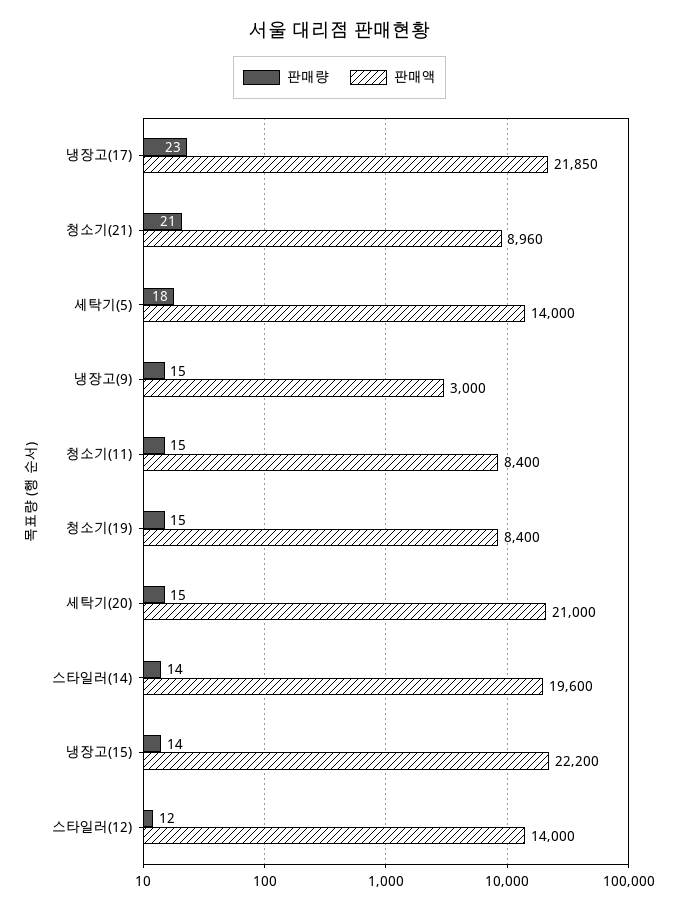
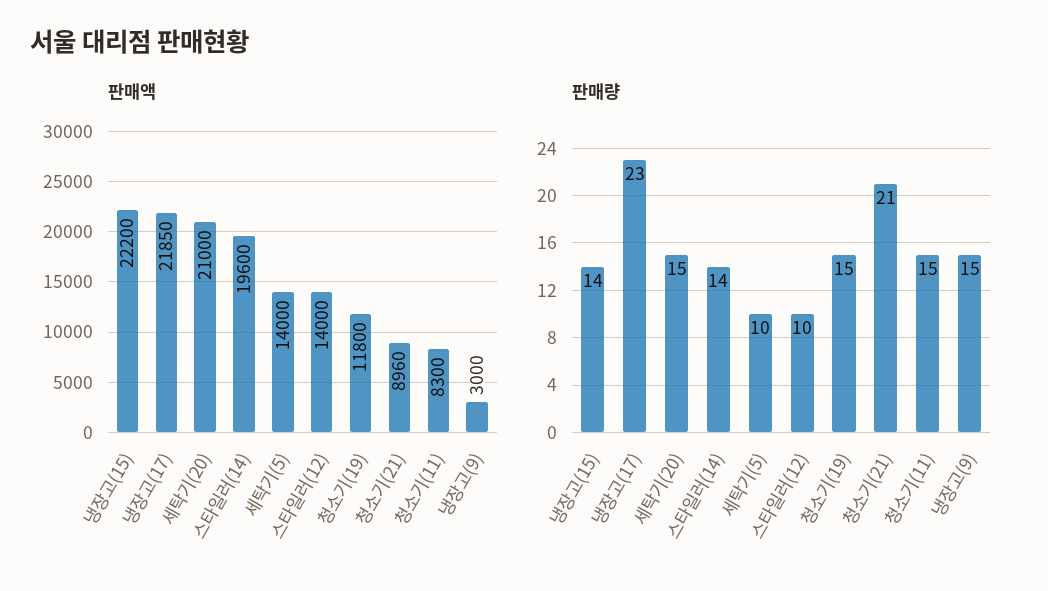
  {
    "판매량": {
      "냉장고(17)": 23,
      "청소기(21)": 21,
-     "세탁기(5)": 18,
+     "세탁기(5)": 10,
      "냉장고(9)": 15,
      "청소기(11)": 15,
      "청소기(19)": 15,
      "세탁기(20)": 15,
      "스타일러(14)": 14,
      "냉장고(15)": 14,
-     "스타일러(12)": 12
+     "스타일러(12)": 10
    },
    "판매액": {
      "냉장고(17)": 21850,
      "청소기(21)": 8960,
      "세탁기(5)": 14000,
      "냉장고(9)": 3000,
-     "청소기(11)": 8400,
+     "청소기(11)": 8300,
-     "청소기(19)": 8400,
+     "청소기(19)": 11800,
      "세탁기(20)": 21000,
      "스타일러(14)": 19600,
      "냉장고(15)": 22200,
      "스타일러(12)": 14000
    }
  }

